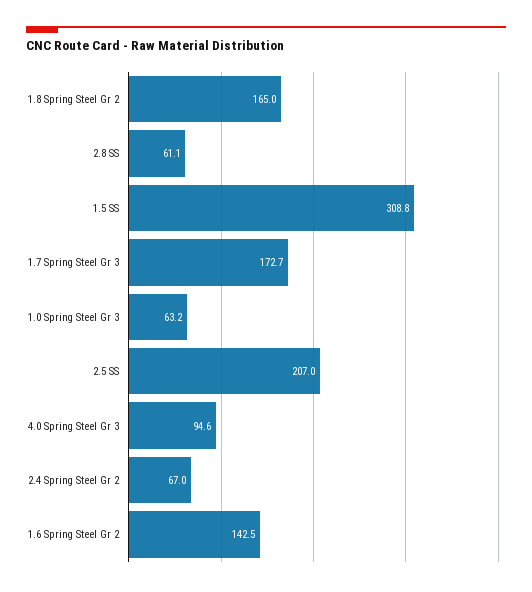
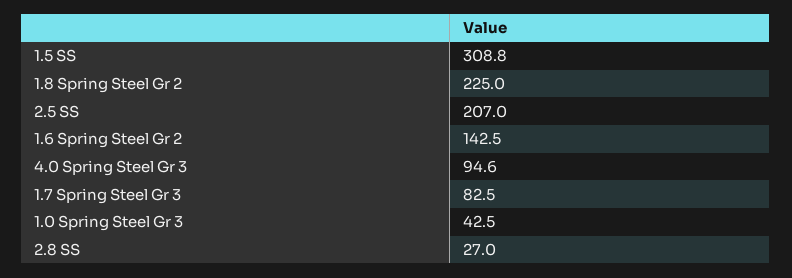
  {
-   "1.8 Spring Steel Gr 2": 165,
+   "1.8 Spring Steel Gr 2": 225,
-   "2.8 SS": 61.1,
+   "2.8 SS": 27,
    "1.5 SS": 308.8,
-   "1.7 Spring Steel Gr 3": 172.7,
+   "1.7 Spring Steel Gr 3": 82.5,
-   "1.0 Spring Steel Gr 3": 63.2,
+   "1.0 Spring Steel Gr 3": 42.5,
    "2.5 SS": 207,
    "4.0 Spring Steel Gr 3": 94.6,
-   "2.4 Spring Steel Gr 2": 67,
    "1.6 Spring Steel Gr 2": 142.5
  }

